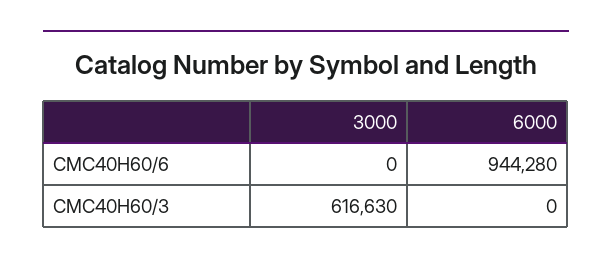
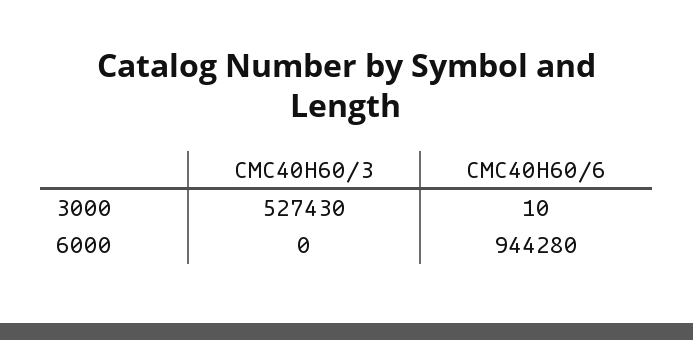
  {
    "3000": {
-     "CMC40H60/6": 0,
+     "CMC40H60/6": 10,
-     "CMC40H60/3": 616630
+     "CMC40H60/3": 527430
    },
    "6000": {
      "CMC40H60/6": 944280,
      "CMC40H60/3": 0
    }
  }

